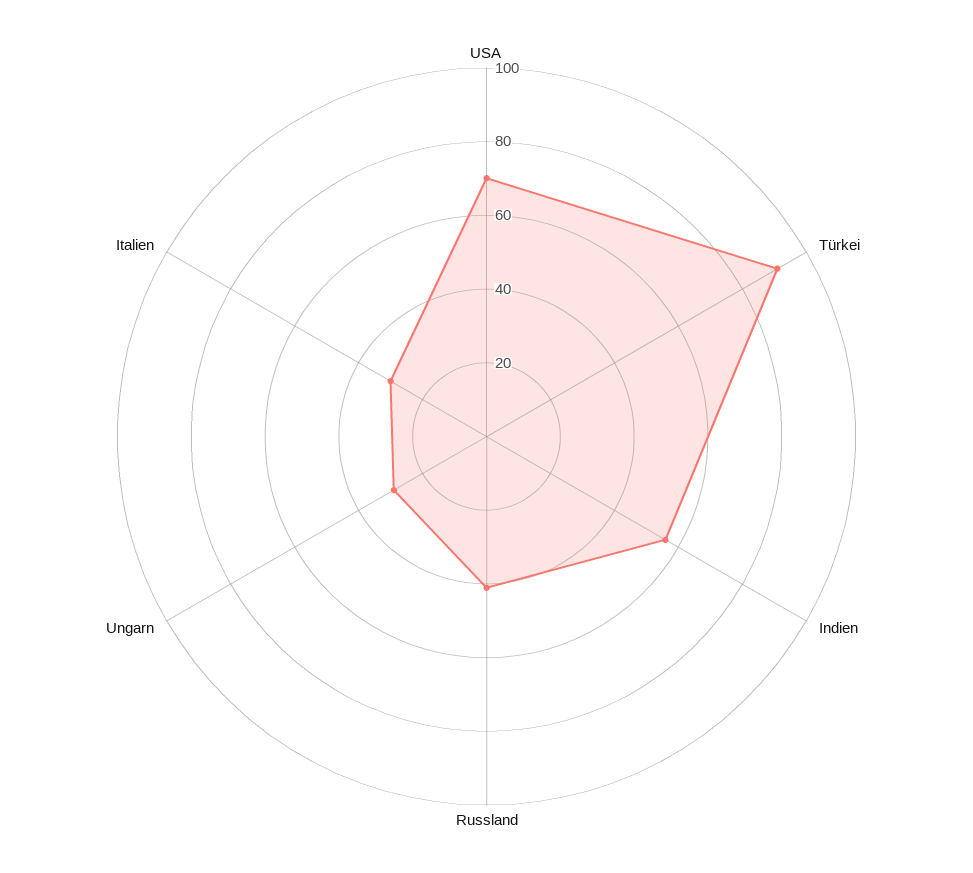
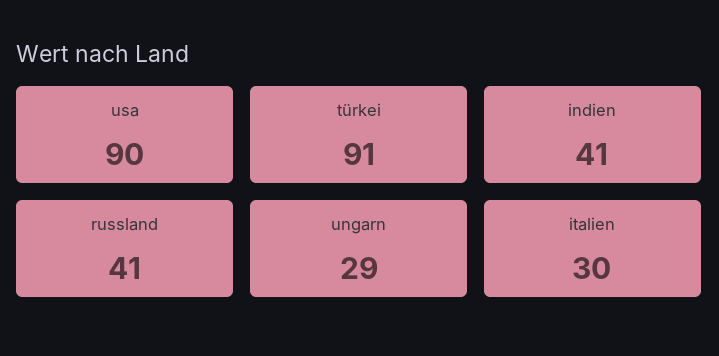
  {
-   "USA": 70,
+   "USA": 90,
    "Türkei": 91,
-   "Indien": 55,
+   "Indien": 41,
    "Russland": 41,
    "Ungarn": 29,
    "Italien": 30
  }

